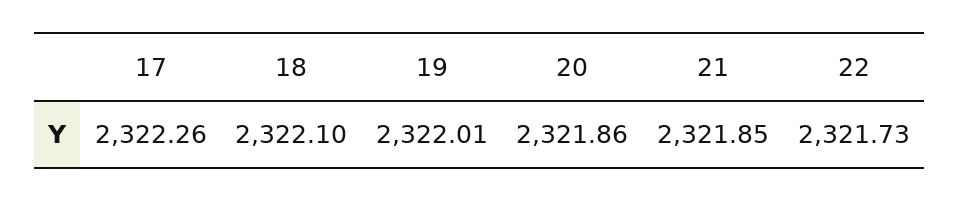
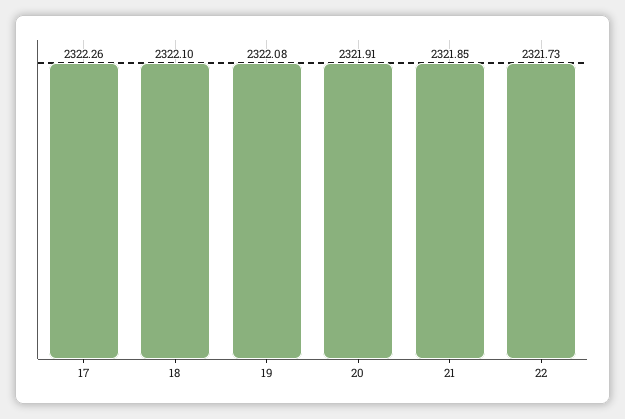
  {
    "17": 2322.26,
    "18": 2322.1,
-   "19": 2322.01,
+   "19": 2322.08,
-   "20": 2321.86,
+   "20": 2321.91,
    "21": 2321.85,
    "22": 2321.73
  }

